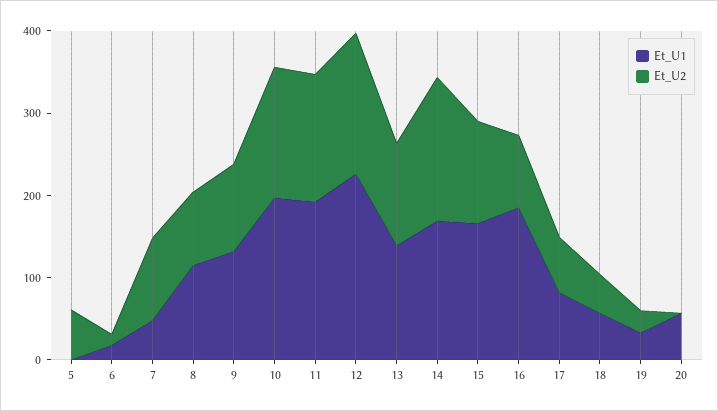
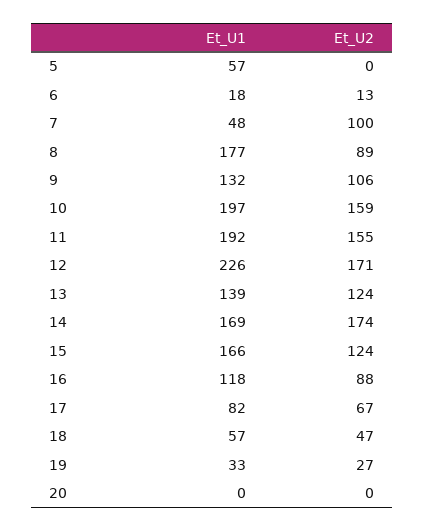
  {
    "Et_U1": {
-     "5": 0,
+     "5": 57,
      "6": 18,
      "7": 48,
-     "8": 120,
+     "8": 177,
      "9": 132,
      "10": 197,
      "11": 192,
      "12": 226,
      "13": 139,
      "14": 169,
      "15": 166,
-     "16": 180,
+     "16": 118,
      "17": 82,
      "18": 57,
      "19": 33,
-     "20": 60
+     "20": 0
    },
    "Et_U2": {
-     "5": 60,
+     "5": 0,
      "6": 13,
      "7": 100,
      "8": 89,
      "9": 106,
      "10": 159,
      "11": 155,
      "12": 171,
      "13": 124,
      "14": 174,
      "15": 124,
      "16": 88,
      "17": 67,
      "18": 47,
      "19": 27,
      "20": 0
    }
  }

